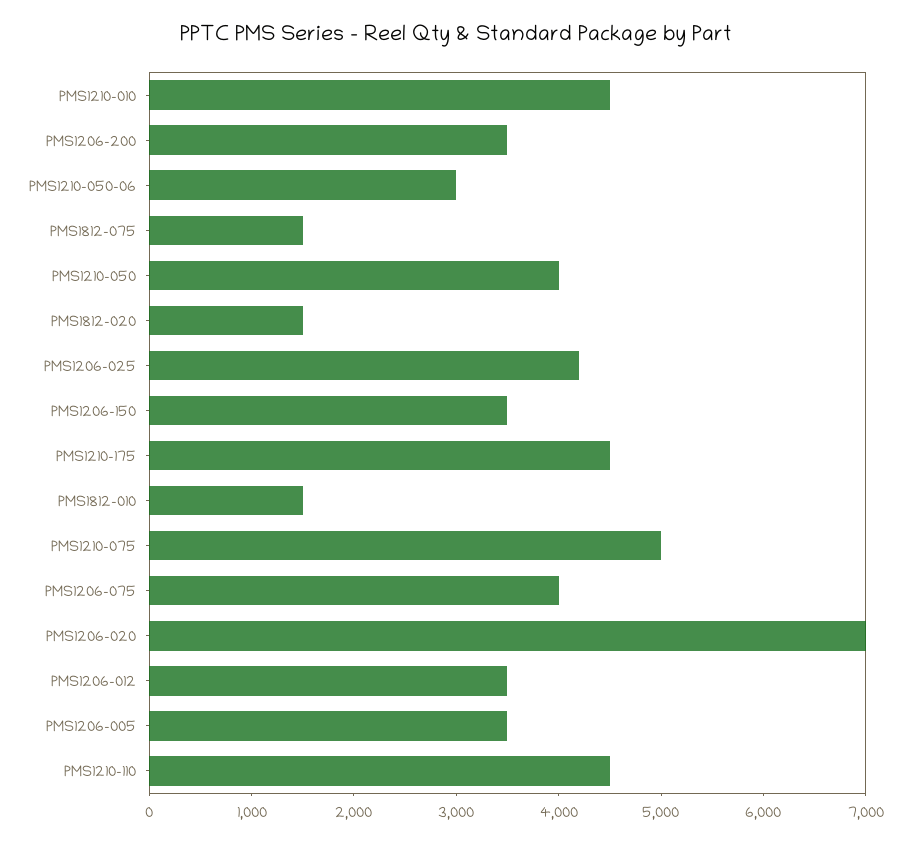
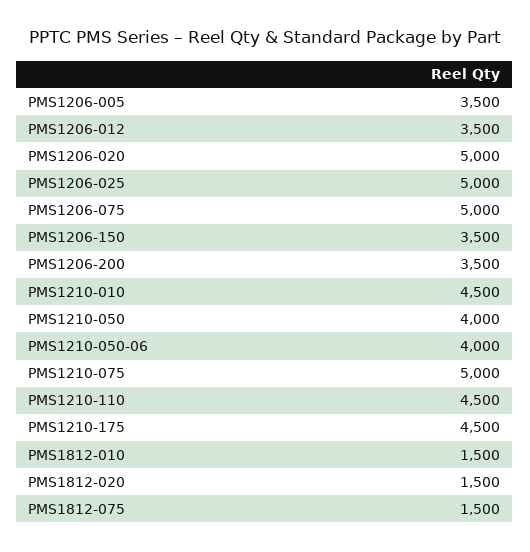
  {
    "PMS1210-010": 4500,
    "PMS1206-200": 3500,
-   "PMS1210-050-06": 3000,
+   "PMS1210-050-06": 4000,
    "PMS1812-075": 1500,
    "PMS1210-050": 4000,
    "PMS1812-020": 1500,
-   "PMS1206-025": 4200,
+   "PMS1206-025": 5000,
    "PMS1206-150": 3500,
    "PMS1210-175": 4500,
    "PMS1812-010": 1500,
    "PMS1210-075": 5000,
-   "PMS1206-075": 4000,
+   "PMS1206-075": 5000,
-   "PMS1206-020": 7000,
+   "PMS1206-020": 5000,
    "PMS1206-012": 3500,
    "PMS1206-005": 3500,
    "PMS1210-110": 4500
  }

